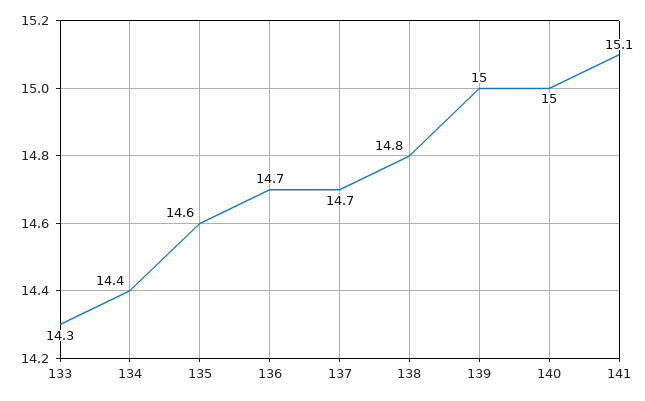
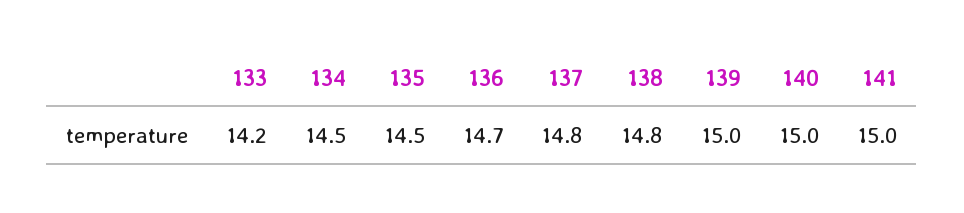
  {
-   "133": 14.3,
+   "133": 14.2,
-   "134": 14.4,
+   "134": 14.5,
-   "135": 14.6,
+   "135": 14.5,
    "136": 14.7,
-   "137": 14.7,
+   "137": 14.8,
    "138": 14.8,
    "139": 15,
    "140": 15,
-   "141": 15.1
+   "141": 15
  }

